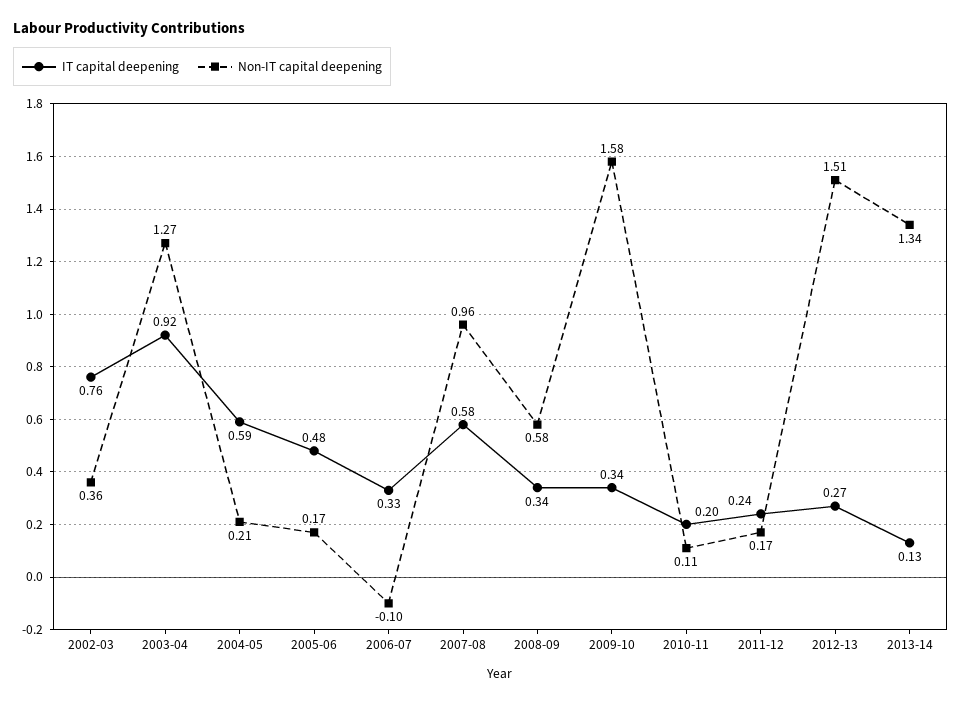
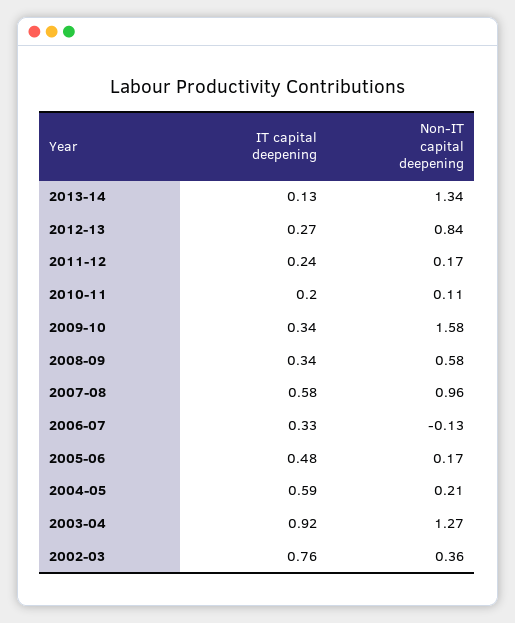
  {
    "IT capital deepening": {
      "2002-03": 0.76,
      "2003-04": 0.92,
      "2004-05": 0.59,
      "2005-06": 0.48,
      "2006-07": 0.33,
      "2007-08": 0.58,
      "2008-09": 0.34,
      "2009-10": 0.34,
      "2010-11": 0.2,
      "2011-12": 0.24,
      "2012-13": 0.27,
      "2013-14": 0.13
    },
    "Non-IT capital deepening": {
      "2002-03": 0.36,
      "2003-04": 1.27,
      "2004-05": 0.21,
      "2005-06": 0.17,
-     "2006-07": -0.1,
+     "2006-07": -0.13,
      "2007-08": 0.96,
      "2008-09": 0.58,
      "2009-10": 1.58,
      "2010-11": 0.11,
      "2011-12": 0.17,
-     "2012-13": 1.51,
+     "2012-13": 0.84,
      "2013-14": 1.34
    }
  }

